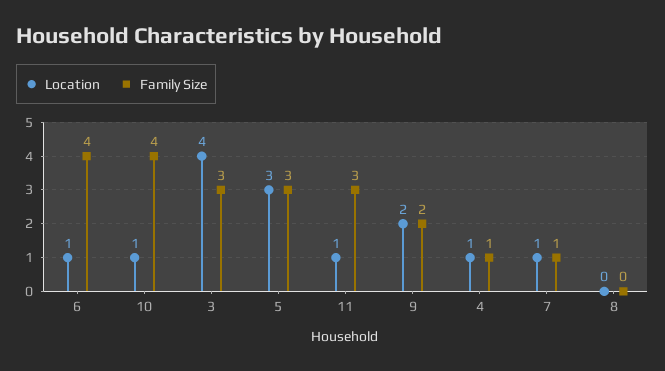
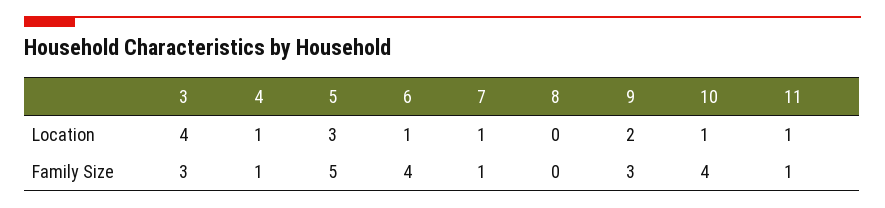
  {
    "Location": {
      "6": 1,
      "10": 1,
      "3": 4,
      "5": 3,
      "11": 1,
      "9": 2,
      "4": 1,
      "7": 1,
      "8": 0
    },
    "Family Size": {
      "6": 4,
      "10": 4,
      "3": 3,
-     "5": 3,
+     "5": 5,
-     "11": 3,
+     "11": 1,
-     "9": 2,
+     "9": 3,
      "4": 1,
      "7": 1,
      "8": 0
    }
  }

